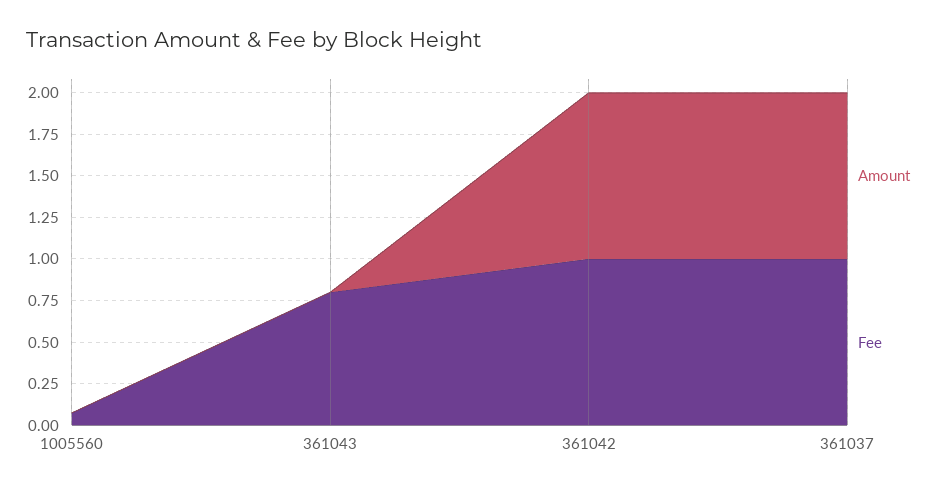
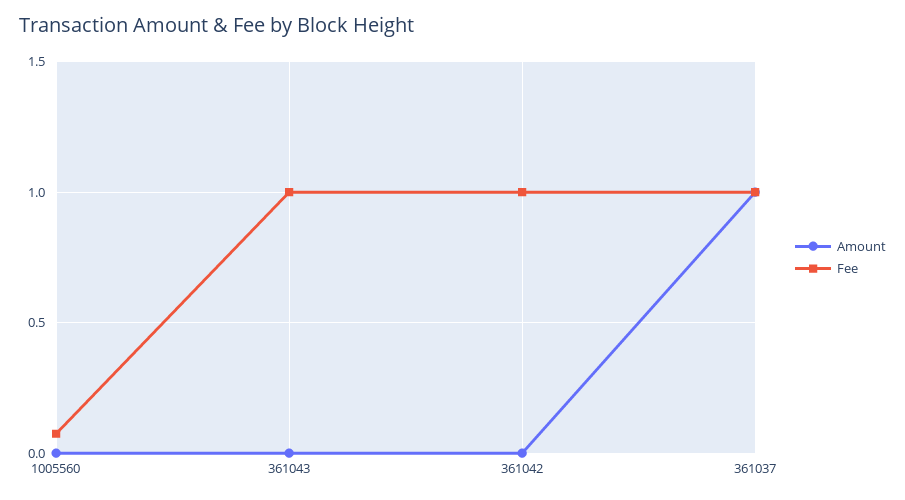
  {
    "Amount": {
      "1005560": 0,
      "361043": 0,
-     "361042": 1,
+     "361042": 0,
      "361037": 1
    },
    "Fee": {
      "1005560": 0.05,
-     "361043": 0.8,
+     "361043": 1,
      "361042": 1,
      "361037": 1
    }
  }

